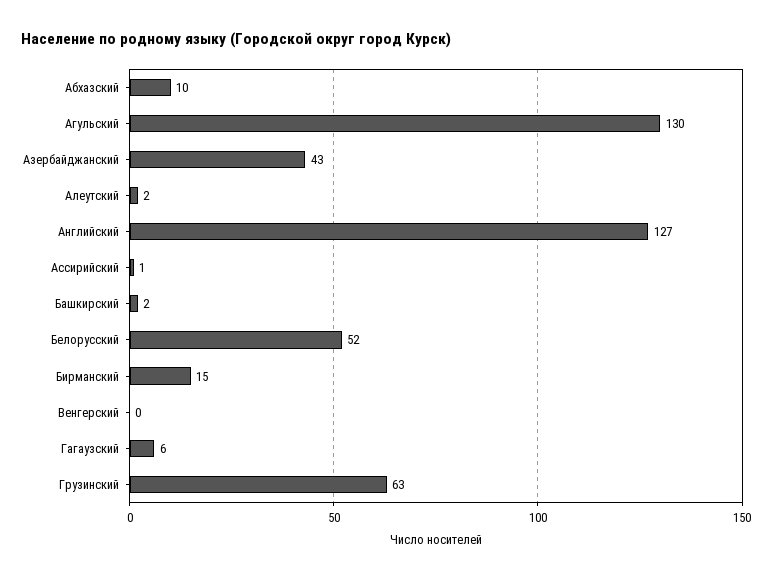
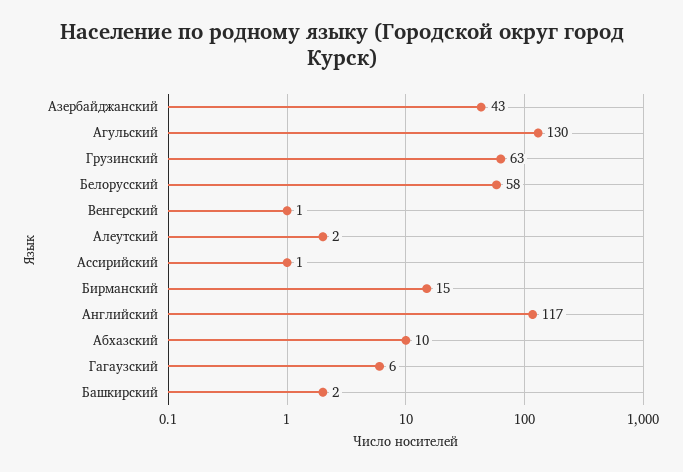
  {
    "Абхазский": 10,
    "Агульский": 130,
    "Азербайджанский": 43,
    "Алеутский": 2,
-   "Английский": 127,
+   "Английский": 117,
    "Ассирийский": 1,
    "Башкирский": 2,
-   "Белорусский": 52,
+   "Белорусский": 58,
    "Бирманский": 15,
-   "Венгерский": 0,
+   "Венгерский": 1,
    "Гагаузский": 6,
    "Грузинский": 63
  }

